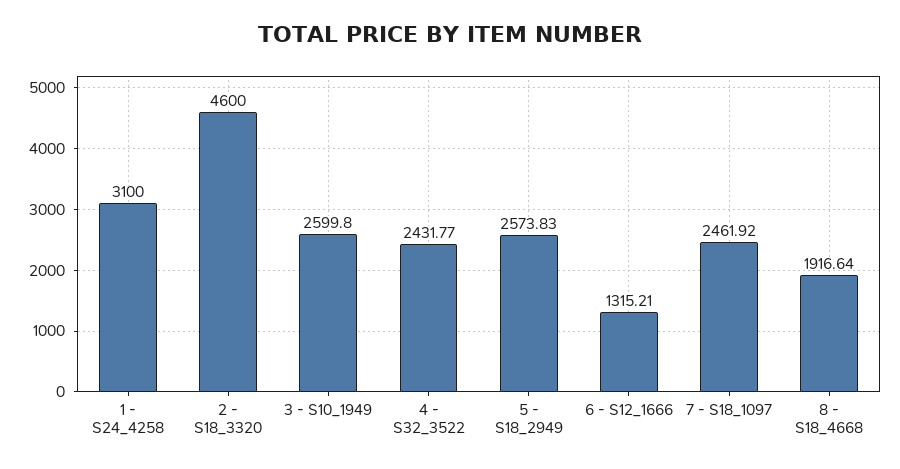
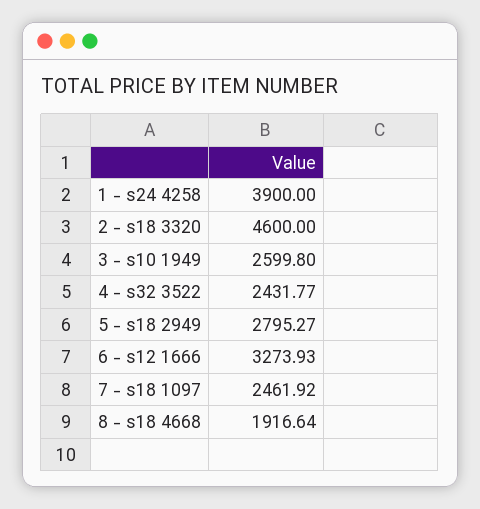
  {
-   "1 - S24_4258": 3100,
+   "1 - S24_4258": 3900,
    "2 - S18_3320": 4600,
    "3 - S10_1949": 2599.8,
    "4 - S32_3522": 2431.77,
-   "5 - S18_2949": 2573.83,
+   "5 - S18_2949": 2795.27,
-   "6 - S12_1666": 1315.21,
+   "6 - S12_1666": 3273.93,
    "7 - S18_1097": 2461.92,
    "8 - S18_4668": 1916.64
  }

